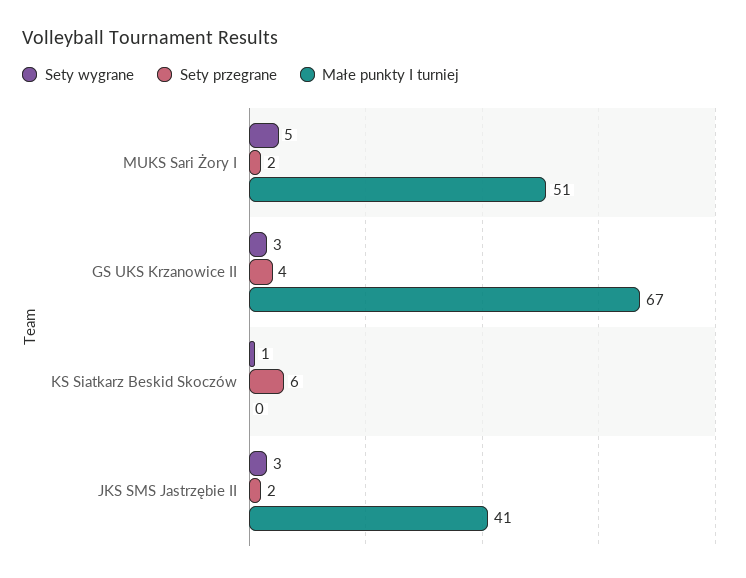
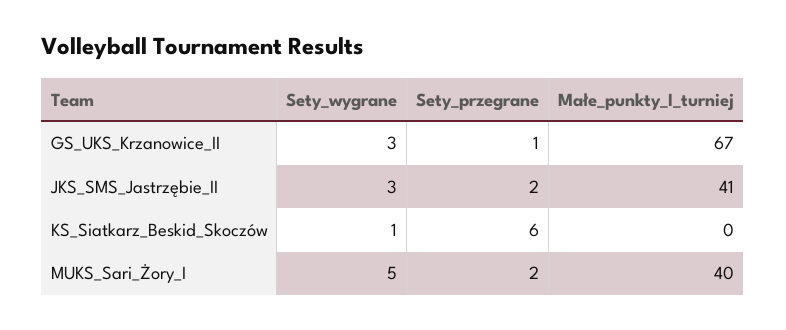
  {
    "Sety wygrane": {
      "MUKS Sari Żory I": 5,
      "GS UKS Krzanowice II": 3,
      "KS Siatkarz Beskid Skoczów": 1,
      "JKS SMS Jastrzębie II": 3
    },
    "Sety przegrane": {
      "MUKS Sari Żory I": 2,
-     "GS UKS Krzanowice II": 4,
+     "GS UKS Krzanowice II": 1,
      "KS Siatkarz Beskid Skoczów": 6,
      "JKS SMS Jastrzębie II": 2
    },
    "Małe punkty I turniej": {
-     "MUKS Sari Żory I": 51,
+     "MUKS Sari Żory I": 40,
      "GS UKS Krzanowice II": 67,
      "KS Siatkarz Beskid Skoczów": 0,
      "JKS SMS Jastrzębie II": 41
    }
  }

